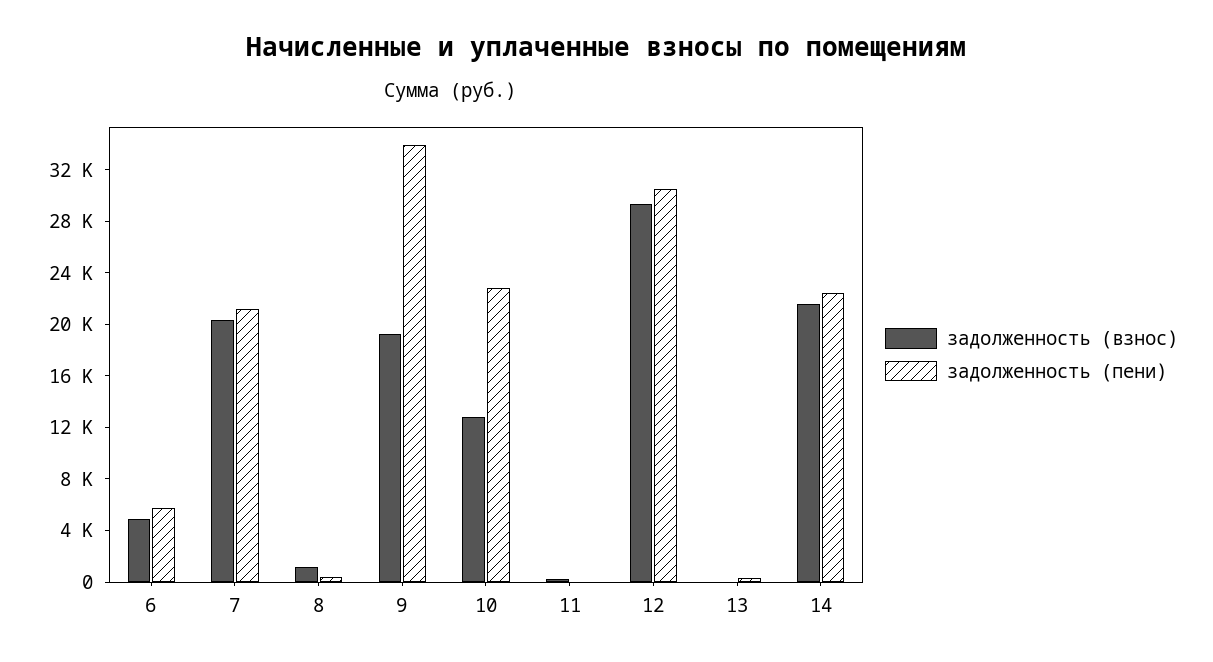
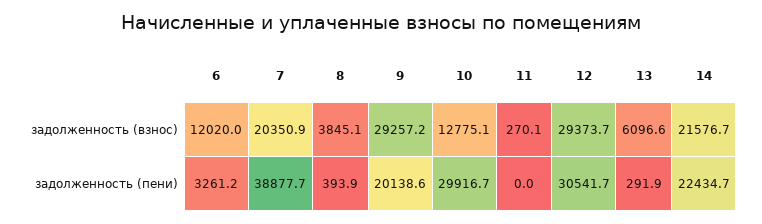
  {
    "задолженность (взнос)": {
-     "6": 5000,
+     "6": 12020,
      "7": 20350.9,
-     "8": 1000,
+     "8": 3845.1,
-     "9": 19000,
+     "9": 29257.2,
      "10": 12775.1,
      "11": 270.1,
      "12": 29373.7,
-     "13": 0,
+     "13": 6096.6,
      "14": 21576.7
    },
    "задолженность (пени)": {
-     "6": 6000,
+     "6": 3261.2,
-     "7": 21000,
+     "7": 38877.7,
      "8": 393.9,
-     "9": 34000,
+     "9": 20138.6,
-     "10": 23000,
+     "10": 29916.7,
      "11": 0,
      "12": 30541.7,
      "13": 291.9,
      "14": 22434.7
    }
  }

